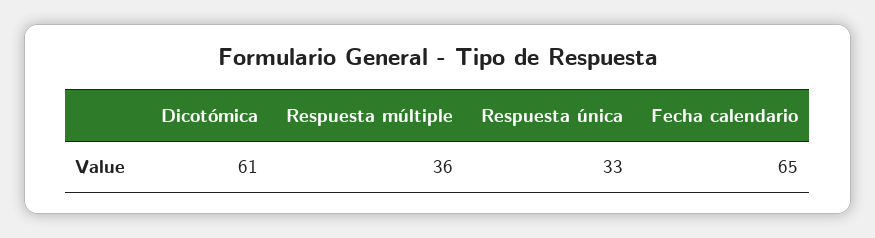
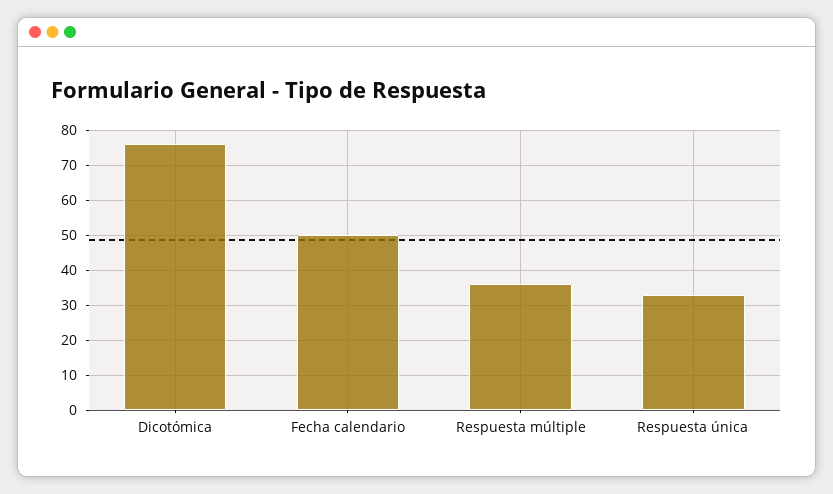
  {
-   "Dicotómica": 61,
+   "Dicotómica": 75,
    "Respuesta múltiple": 36,
    "Respuesta única": 33,
-   "Fecha calendario": 65
+   "Fecha calendario": 50
  }

